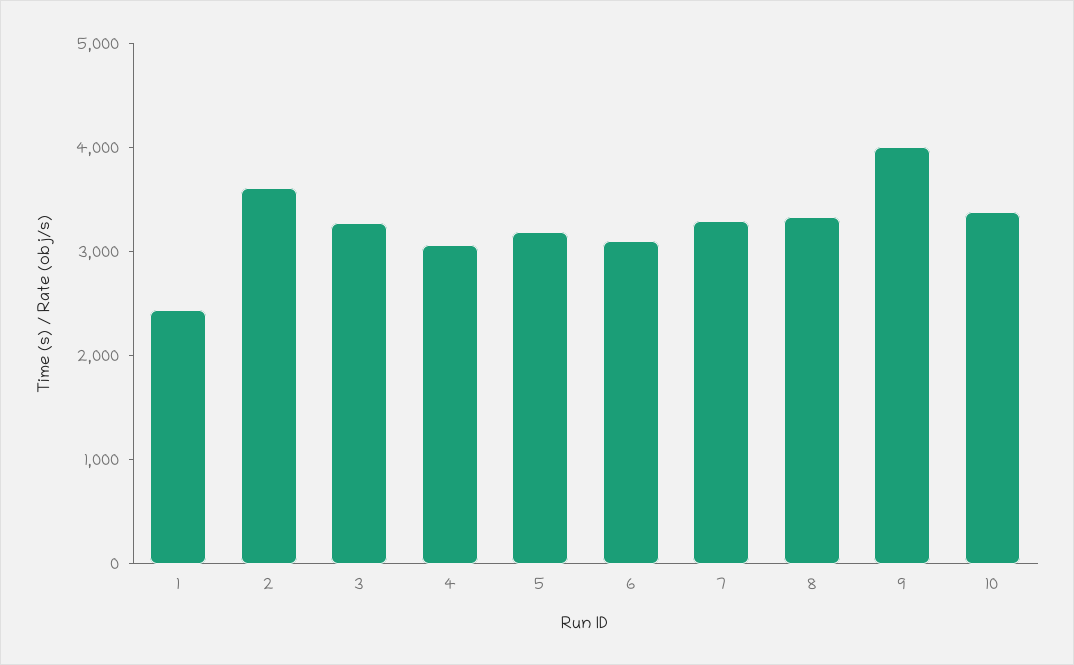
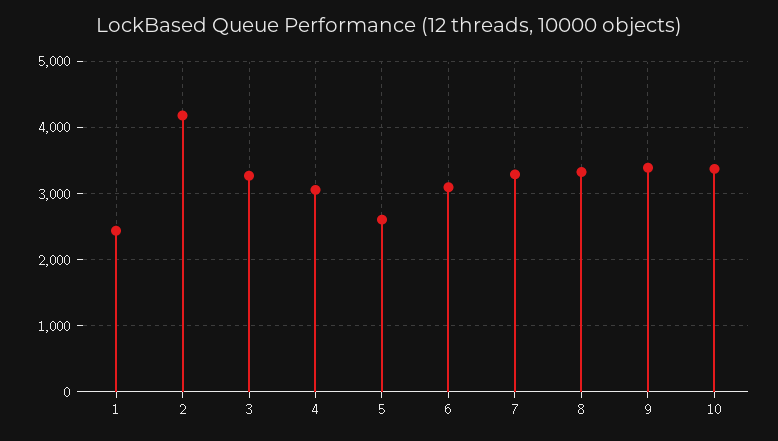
  {
    "1": 2400,
-   "2": 3600,
+   "2": 4200,
    "3": 3300,
    "4": 3100,
-   "5": 3200,
+   "5": 2600,
    "6": 3100,
    "7": 3300,
    "8": 3300,
-   "9": 4000,
+   "9": 3400,
    "10": 3400
  }

